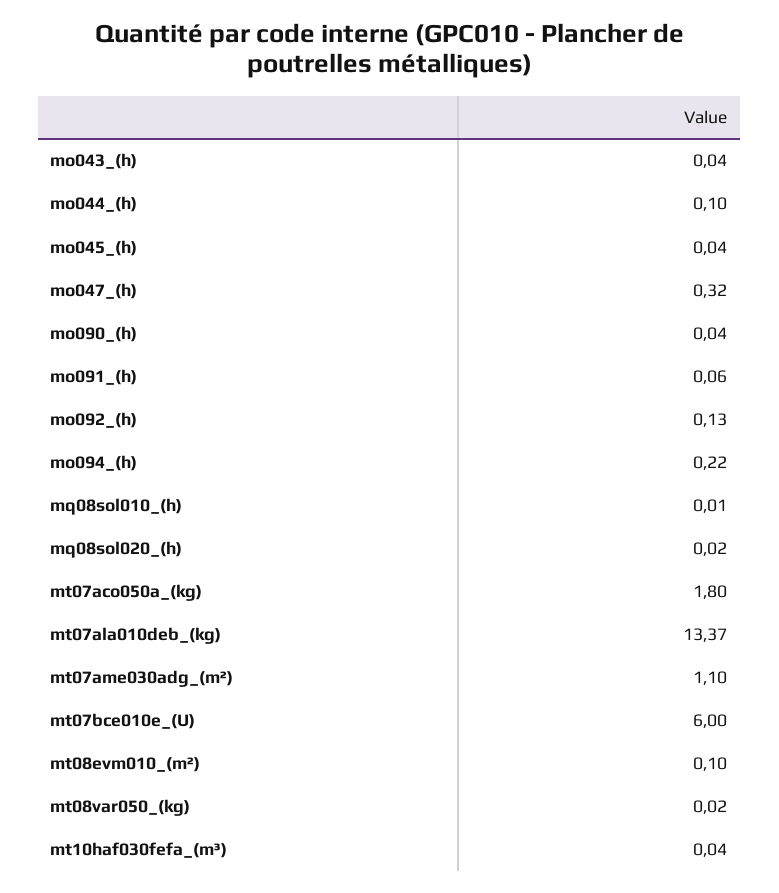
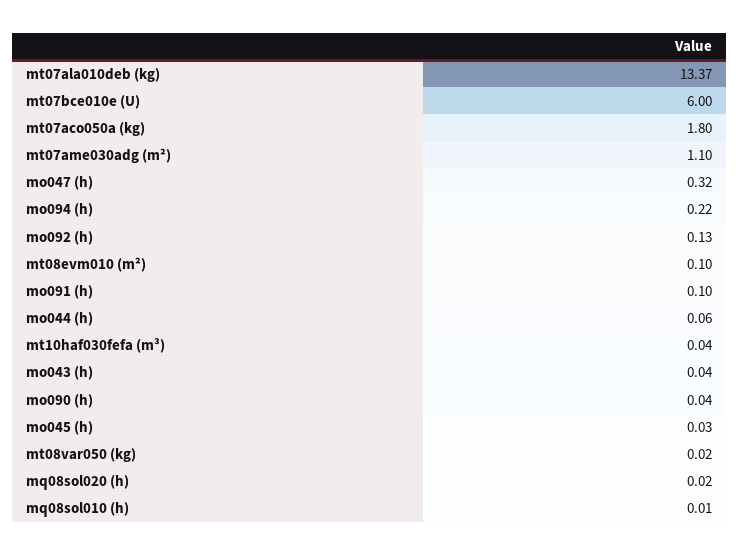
  {
    "mo043_(h)": 0.04,
-   "mo044_(h)": 0.1,
+   "mo044_(h)": 0.06,
-   "mo045_(h)": 0.04,
+   "mo045_(h)": 0.03,
    "mo047_(h)": 0.32,
    "mo090_(h)": 0.04,
-   "mo091_(h)": 0.06,
+   "mo091_(h)": 0.1,
    "mo092_(h)": 0.13,
    "mo094_(h)": 0.22,
    "mq08sol010_(h)": 0.01,
    "mq08sol020_(h)": 0.02,
    "mt07aco050a_(kg)": 1.8,
    "mt07ala010deb_(kg)": 13.37,
    "mt07ame030adg_(m²)": 1.1,
    "mt07bce010e_(U)": 6,
    "mt08evm010_(m²)": 0.1,
    "mt08var050_(kg)": 0.02,
    "mt10haf030fefa_(m³)": 0.04
  }

